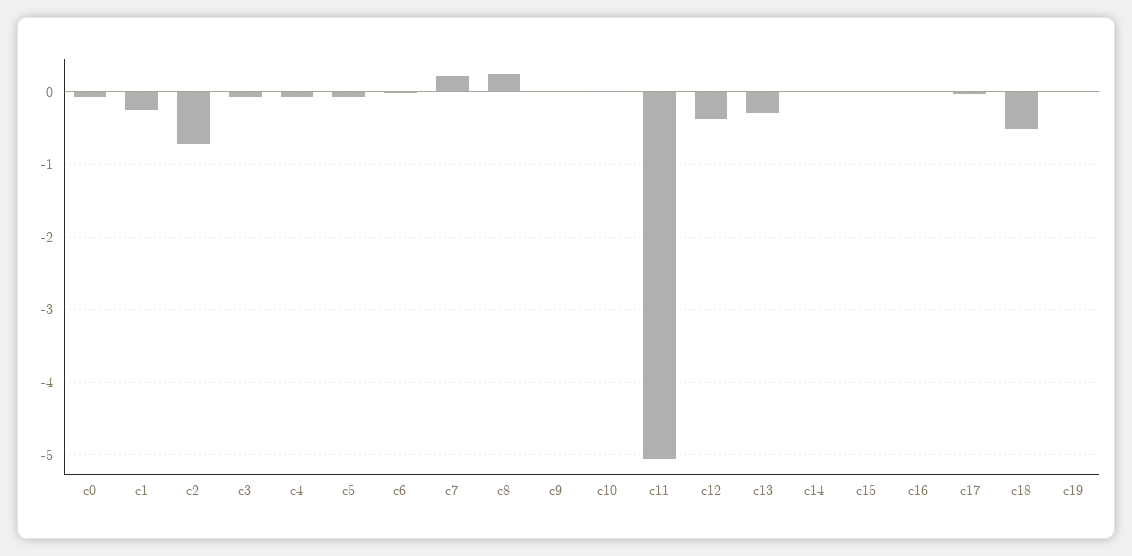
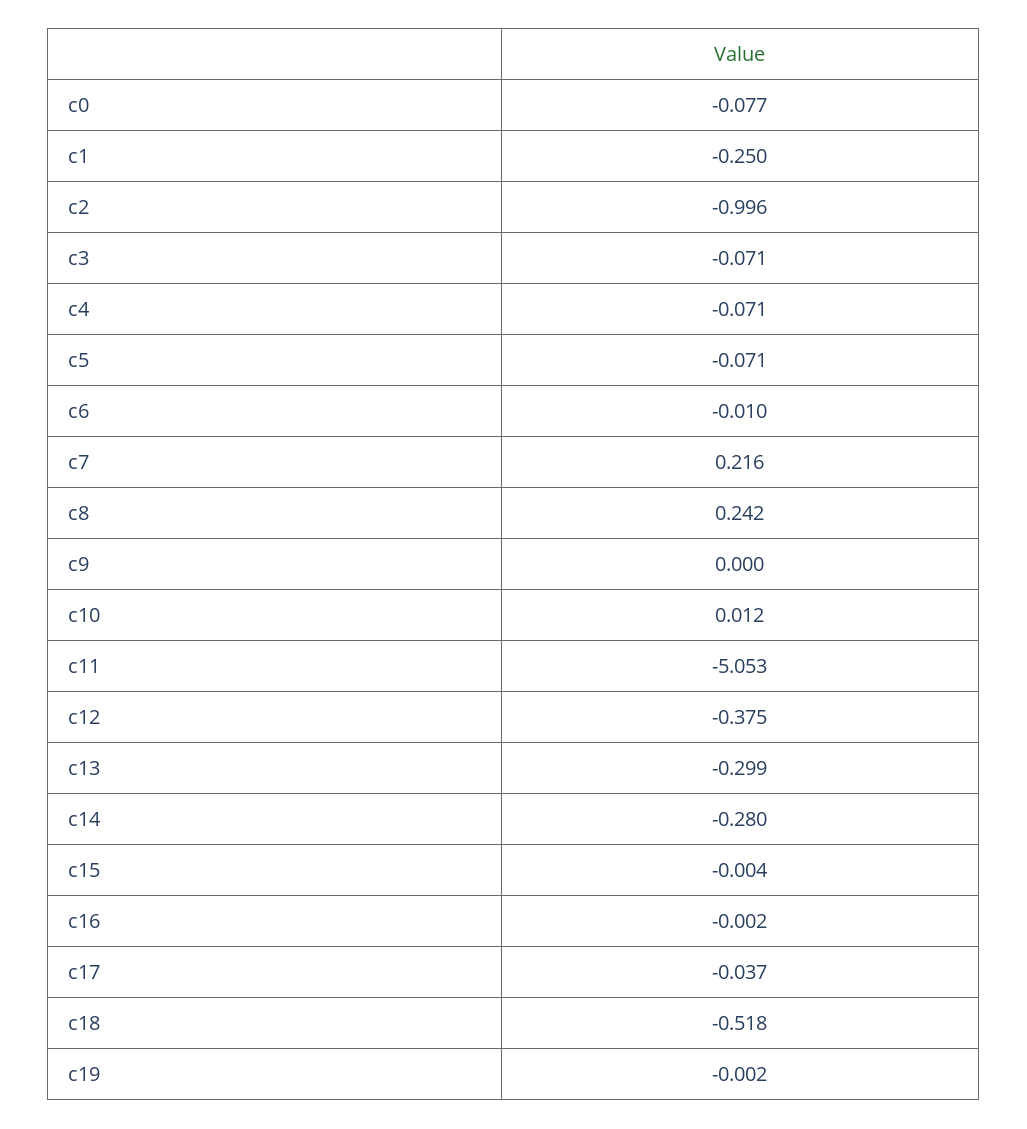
  {
    "c0": -0.077,
    "c1": -0.25,
-   "c2": -0.7,
+   "c2": -0.996,
    "c3": -0.071,
    "c4": -0.071,
    "c5": -0.071,
    "c6": -0.01,
    "c7": 0.216,
    "c8": 0.242,
    "c9": 0,
    "c10": 0.012,
    "c11": -5.053,
    "c12": -0.375,
    "c13": -0.299,
-   "c14": 0,
+   "c14": -0.28,
    "c15": -0.004,
    "c16": -0.002,
    "c17": -0.037,
    "c18": -0.518,
    "c19": -0.002
  }

